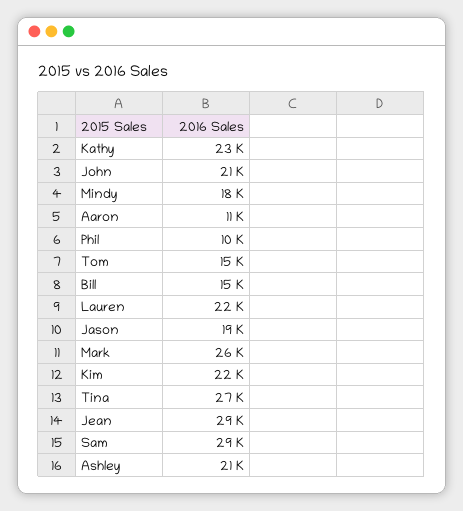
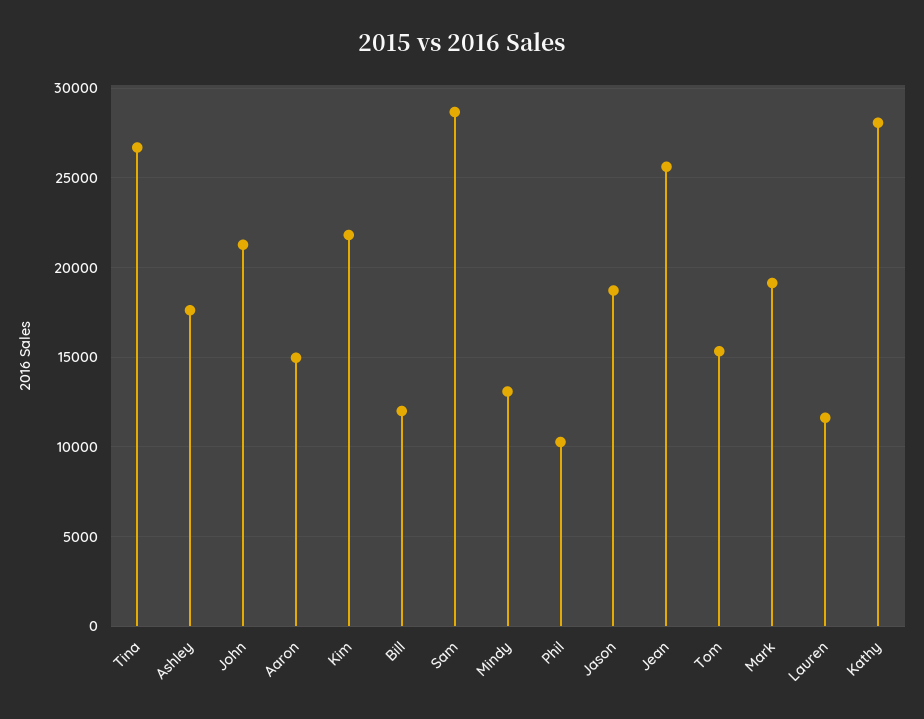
  {
-   "Kathy": 23000,
+   "Kathy": 28000,
    "John": 21000,
-   "Mindy": 18000,
+   "Mindy": 13000,
-   "Aaron": 11000,
+   "Aaron": 15000,
    "Phil": 10000,
    "Tom": 15000,
-   "Bill": 15000,
+   "Bill": 12000,
-   "Lauren": 22000,
+   "Lauren": 11500,
    "Jason": 19000,
-   "Mark": 26000,
+   "Mark": 19000,
    "Kim": 22000,
    "Tina": 27000,
-   "Jean": 29000,
+   "Jean": 25500,
    "Sam": 29000,
-   "Ashley": 21000
+   "Ashley": 17500
  }

